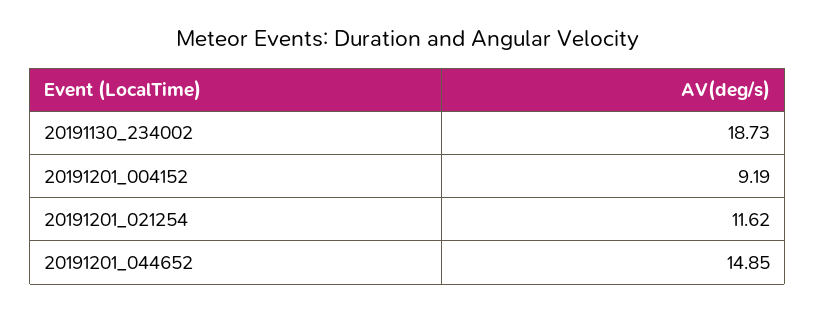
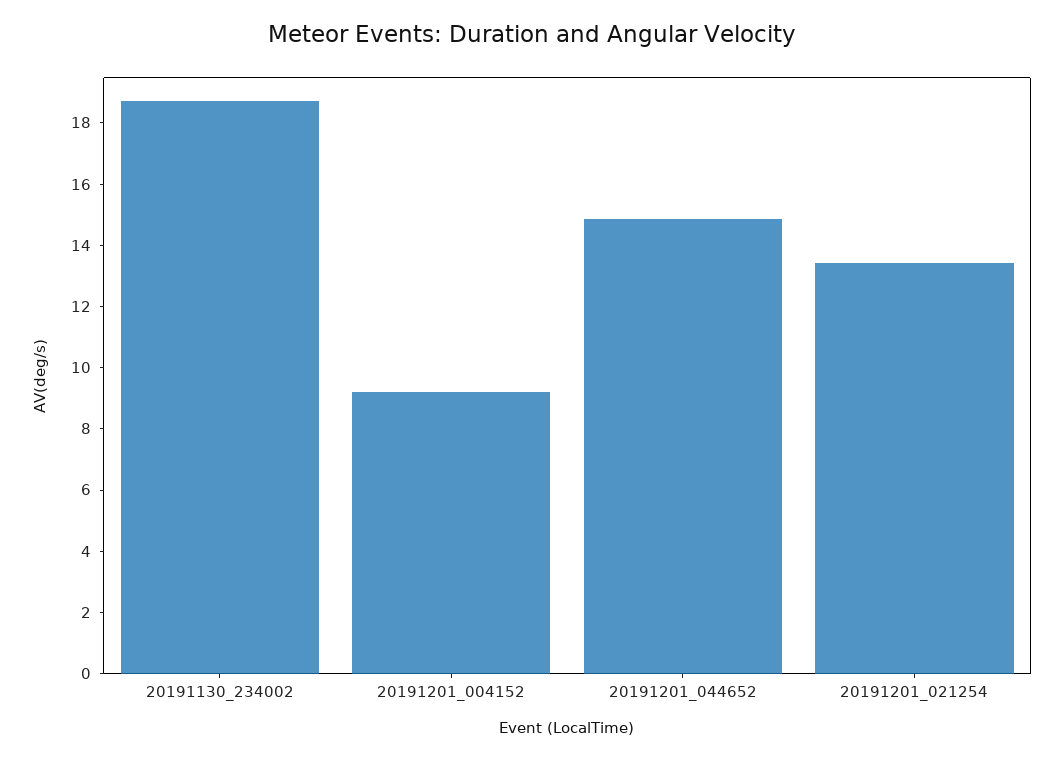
  {
    "20191130_234002": 18.73,
    "20191201_004152": 9.19,
-   "20191201_021254": 11.62,
+   "20191201_021254": 13.5,
    "20191201_044652": 14.85
  }

